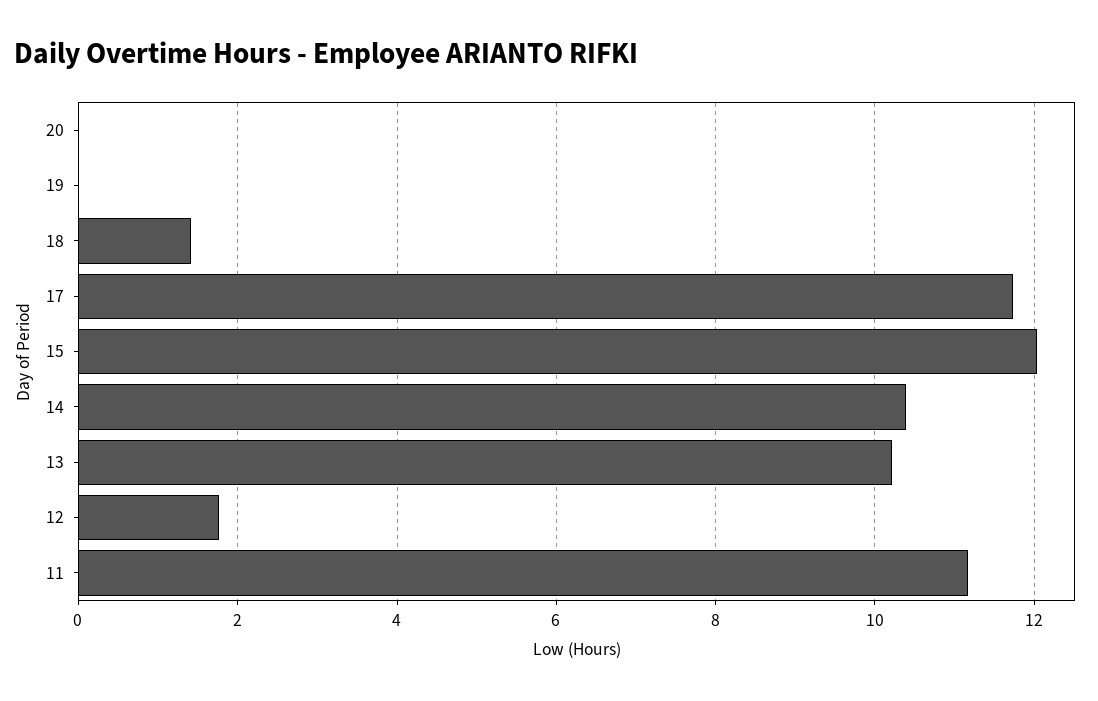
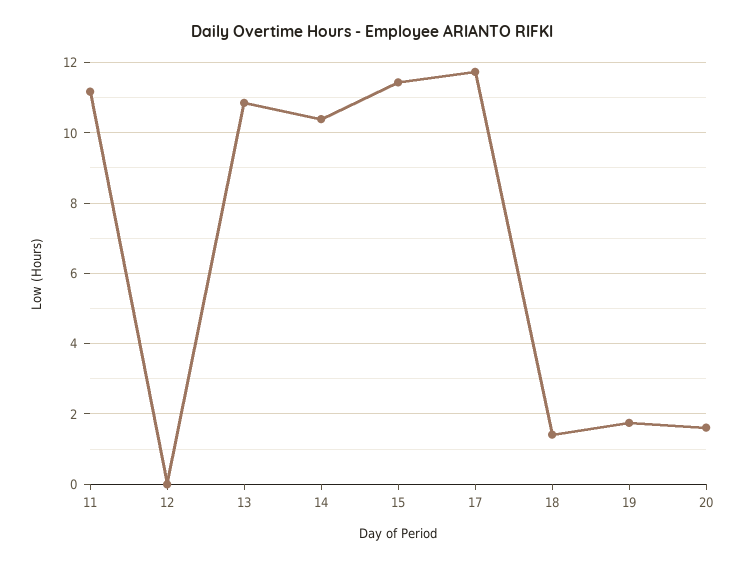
  {
-   "20": 0,
+   "20": 1.6,
-   "19": 0,
+   "19": 1.8,
    "18": 1.4,
    "17": 11.8,
-   "15": 12,
+   "15": 11.4,
    "14": 10.4,
-   "13": 10.2,
+   "13": 10.8,
-   "12": 1.8,
+   "12": 0,
    "11": 11.2
  }

